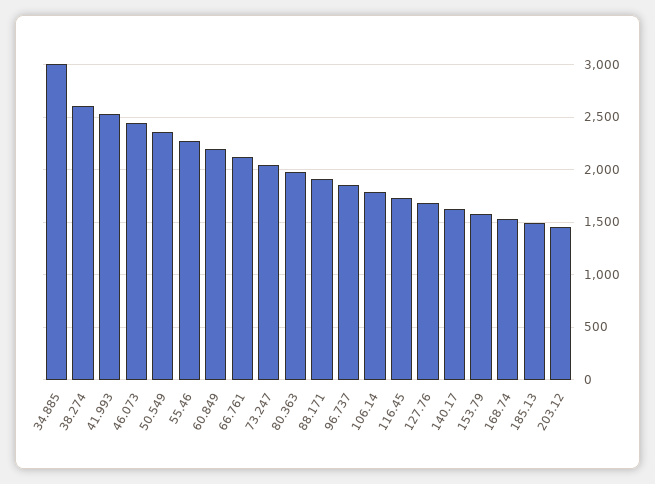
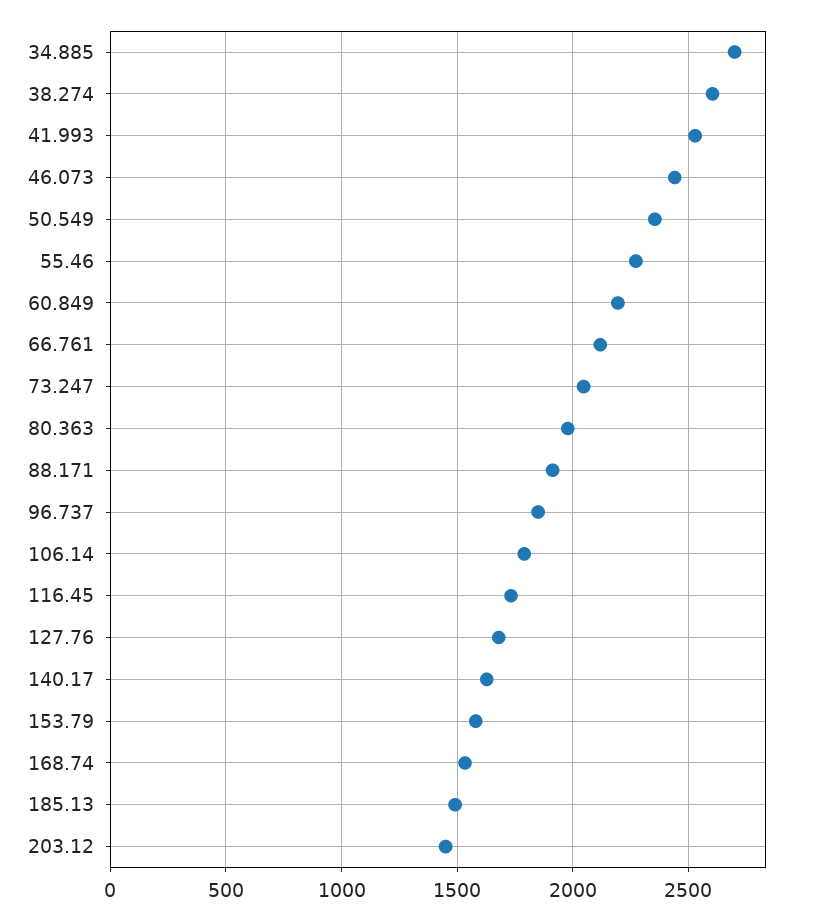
  {
-   "34.885": 3000,
+   "34.885": 2700,
    "38.274": 2600,
    "41.993": 2550,
    "46.073": 2450,
    "50.549": 2350,
    "55.46": 2250,
    "60.849": 2200,
    "66.761": 2100,
    "73.247": 2050,
    "80.363": 2000,
    "88.171": 1900,
    "96.737": 1850,
    "106.14": 1800,
    "116.45": 1750,
    "127.76": 1700,
    "140.17": 1650,
    "153.79": 1600,
    "168.74": 1550,
    "185.13": 1500,
    "203.12": 1450
  }

